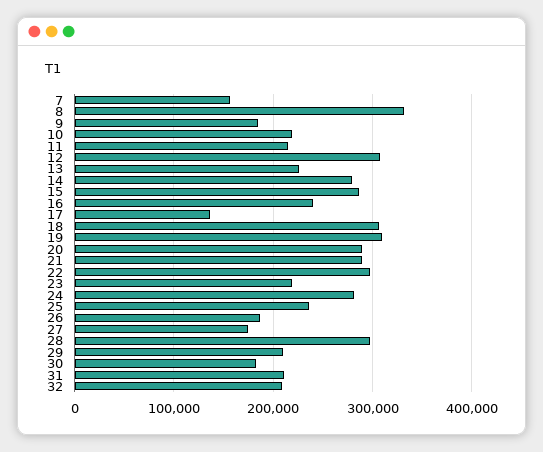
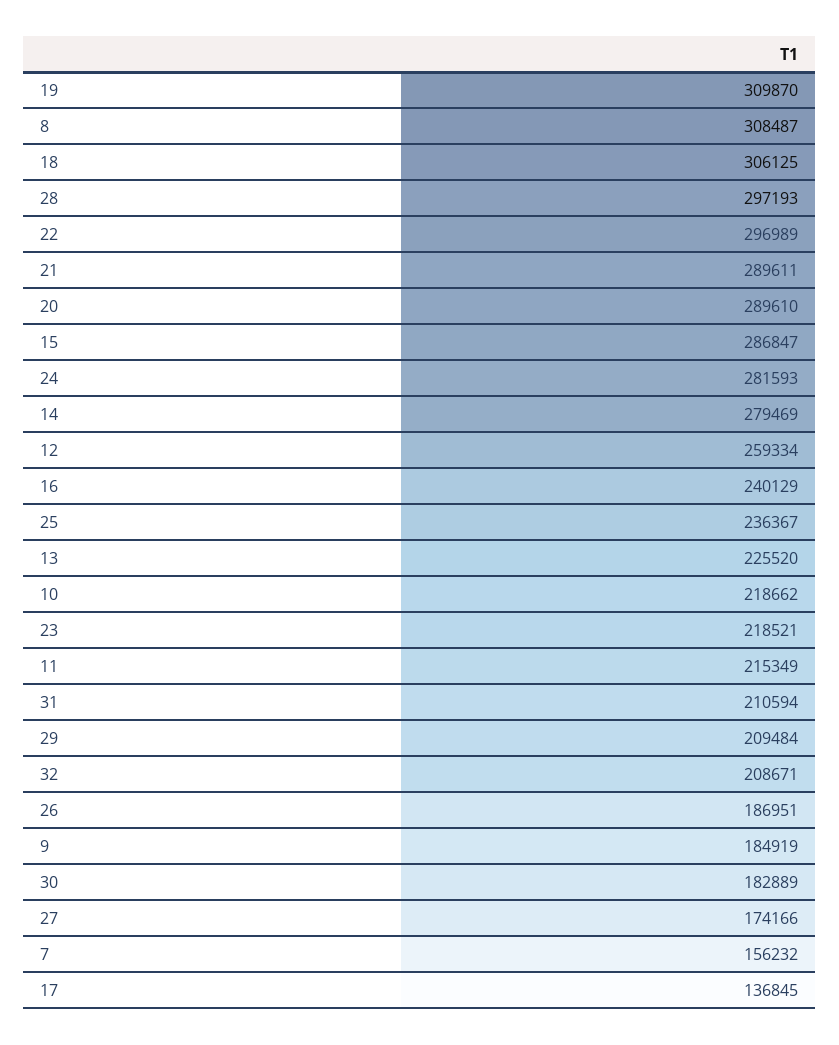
  {
    "7": 156232,
-   "8": 330000,
+   "8": 308487,
    "9": 184919,
    "10": 218662,
    "11": 215349,
-   "12": 310000,
+   "12": 259334,
    "13": 225520,
    "14": 279469,
    "15": 286847,
    "16": 240129,
    "17": 136845,
    "18": 306125,
    "19": 309870,
    "20": 289610,
    "21": 289611,
    "22": 296989,
    "23": 218521,
    "24": 281593,
    "25": 236367,
    "26": 186951,
    "27": 174166,
    "28": 297193,
    "29": 209484,
    "30": 182889,
    "31": 210594,
    "32": 208671
  }

